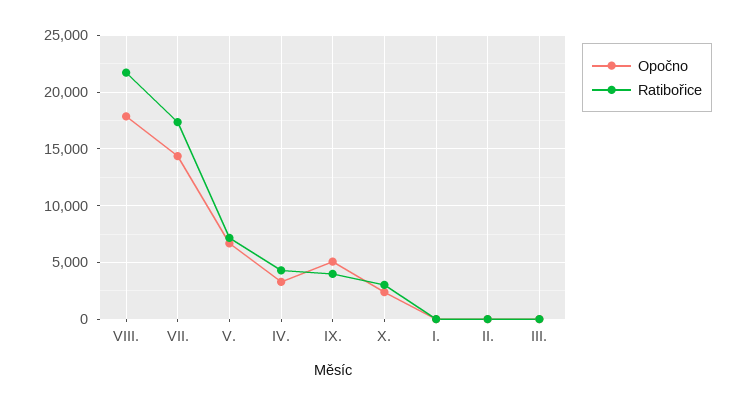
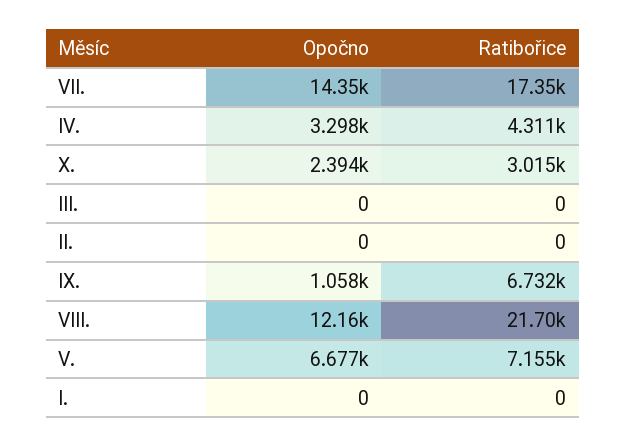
  {
    "Opočno": {
-     "VIII.": 18000,
+     "VIII.": 12160,
      "VII.": 14350,
      "V.": 6677,
      "IV.": 3298,
-     "IX.": 5000,
+     "IX.": 1058,
      "X.": 2394,
      "I.": 0,
      "II.": 0,
      "III.": 0
    },
    "Ratibořice": {
      "VIII.": 21700,
      "VII.": 17350,
      "V.": 7155,
      "IV.": 4311,
-     "IX.": 4000,
+     "IX.": 6732,
      "X.": 3015,
      "I.": 0,
      "II.": 0,
      "III.": 0
    }
  }

